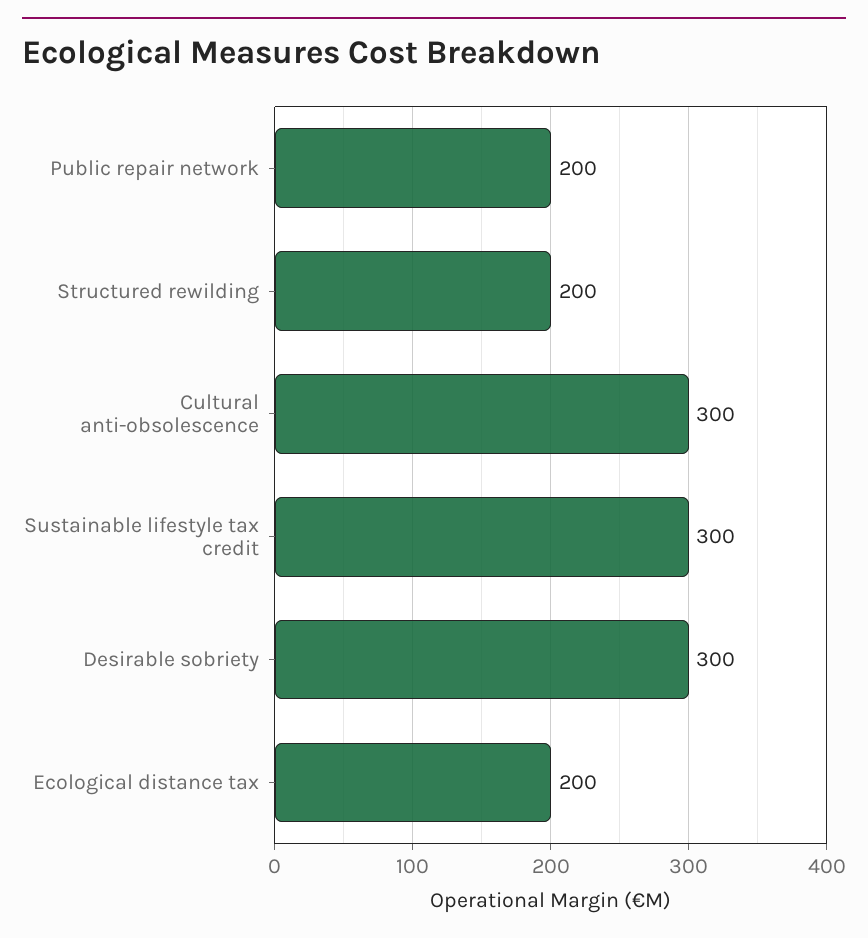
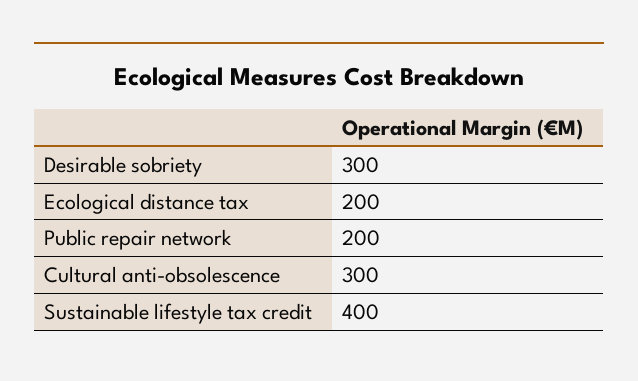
  {
    "Public repair network": 200,
-   "Structured rewilding": 200,
    "Cultural anti-obsolescence": 300,
-   "Sustainable lifestyle tax credit": 300,
+   "Sustainable lifestyle tax credit": 400,
    "Desirable sobriety": 300,
    "Ecological distance tax": 200
  }

